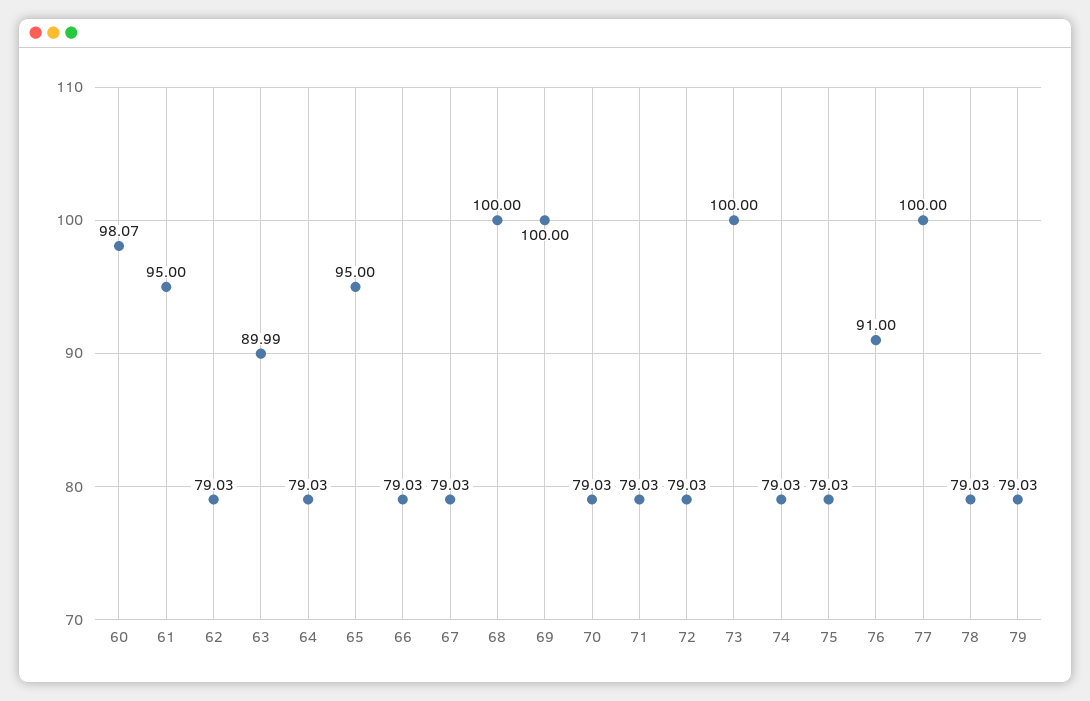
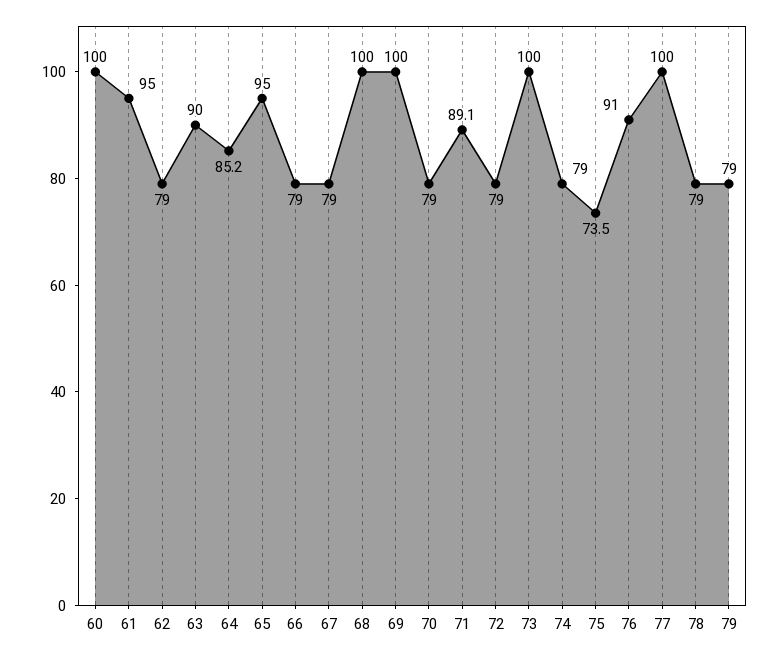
  {
-   "60": 98.07,
+   "60": 100,
    "61": 95,
    "62": 79.03,
    "63": 89.99,
-   "64": 79.03,
+   "64": 85.2,
    "65": 95,
    "66": 79.03,
    "67": 79.03,
    "68": 100,
    "69": 100,
    "70": 79.03,
-   "71": 79.03,
+   "71": 89.1,
    "72": 79.03,
    "73": 100,
    "74": 79.03,
-   "75": 79.03,
+   "75": 73.5,
    "76": 91,
    "77": 100,
    "78": 79.03,
    "79": 79.03
  }

